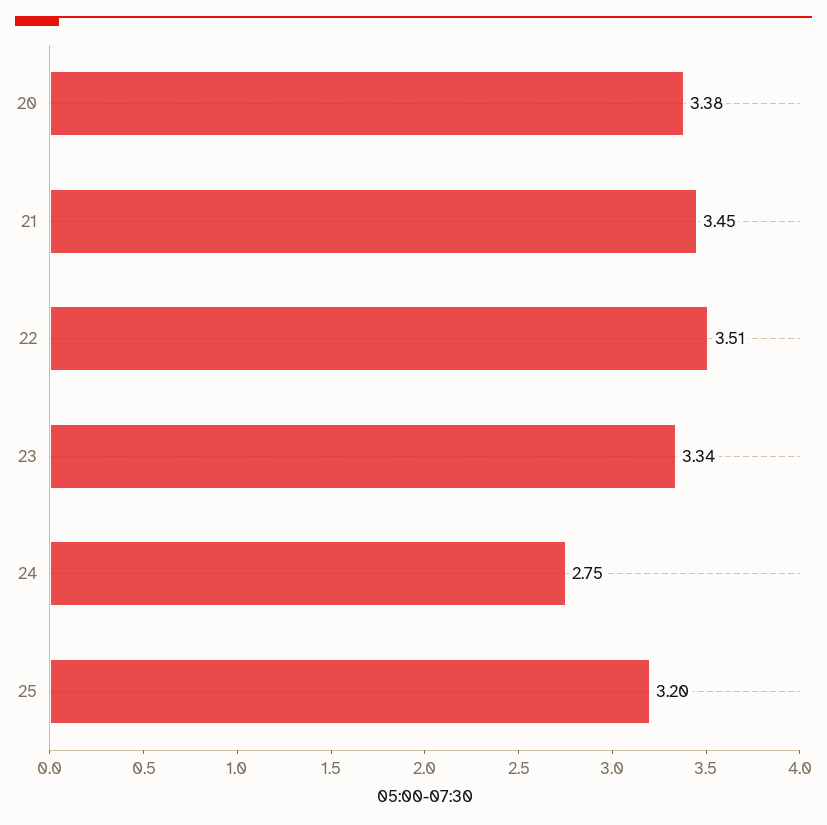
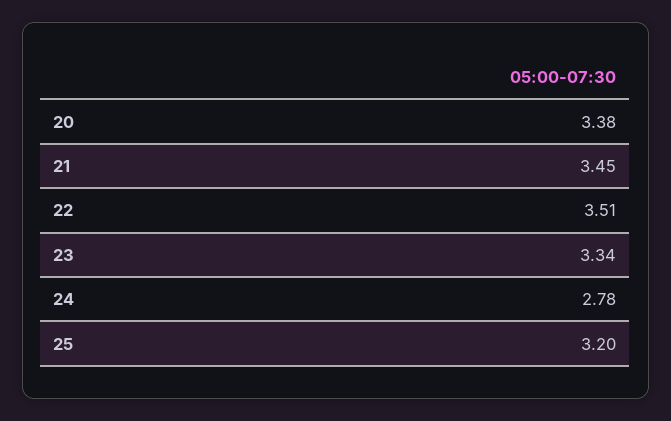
  {
    "20": 3.38,
    "21": 3.45,
    "22": 3.51,
    "23": 3.34,
-   "24": 2.75,
+   "24": 2.78,
    "25": 3.2
  }

